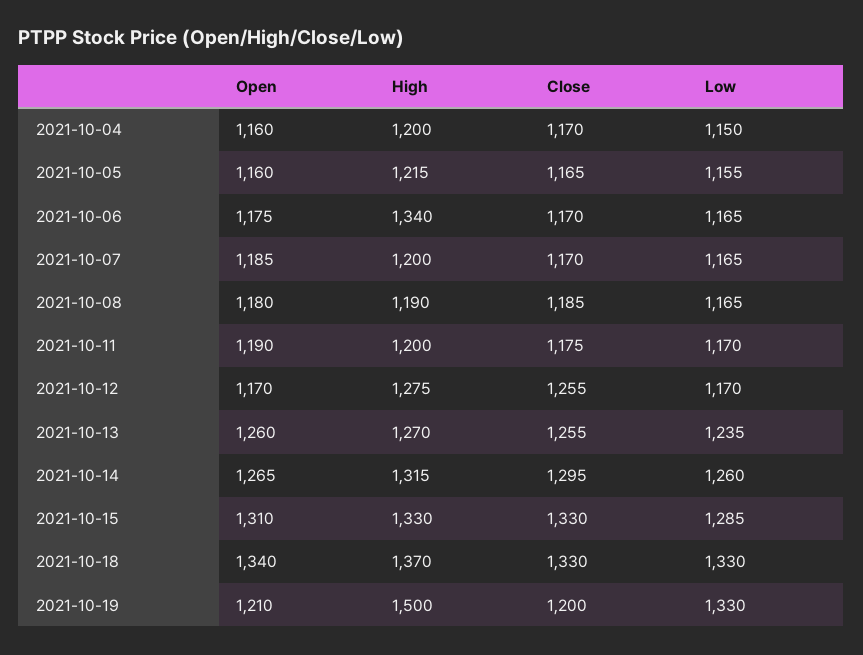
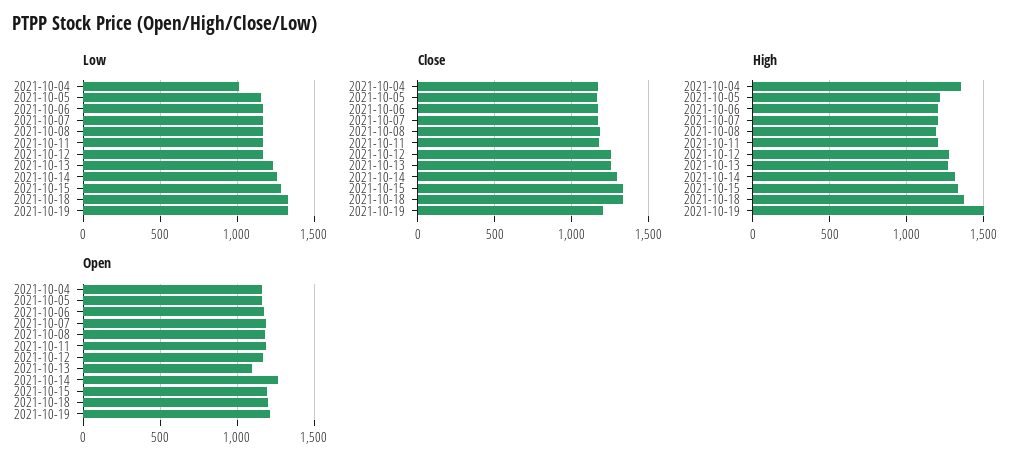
  {
    "Open": {
      "2021-10-04": 1160,
      "2021-10-05": 1160,
      "2021-10-06": 1175,
      "2021-10-07": 1185,
      "2021-10-08": 1180,
      "2021-10-11": 1190,
      "2021-10-12": 1170,
-     "2021-10-13": 1260,
+     "2021-10-13": 1100,
      "2021-10-14": 1265,
-     "2021-10-15": 1310,
+     "2021-10-15": 1200,
-     "2021-10-18": 1340,
+     "2021-10-18": 1200,
      "2021-10-19": 1210
    },
    "High": {
-     "2021-10-04": 1200,
+     "2021-10-04": 1350,
      "2021-10-05": 1215,
-     "2021-10-06": 1340,
+     "2021-10-06": 1200,
      "2021-10-07": 1200,
      "2021-10-08": 1190,
      "2021-10-11": 1200,
      "2021-10-12": 1275,
      "2021-10-13": 1270,
      "2021-10-14": 1315,
      "2021-10-15": 1330,
      "2021-10-18": 1370,
      "2021-10-19": 1500
    },
    "Close": {
      "2021-10-04": 1170,
      "2021-10-05": 1165,
      "2021-10-06": 1170,
      "2021-10-07": 1170,
      "2021-10-08": 1185,
      "2021-10-11": 1175,
      "2021-10-12": 1255,
      "2021-10-13": 1255,
      "2021-10-14": 1295,
      "2021-10-15": 1330,
      "2021-10-18": 1330,
      "2021-10-19": 1200
    },
    "Low": {
-     "2021-10-04": 1150,
+     "2021-10-04": 1000,
      "2021-10-05": 1155,
      "2021-10-06": 1165,
      "2021-10-07": 1165,
      "2021-10-08": 1165,
      "2021-10-11": 1170,
      "2021-10-12": 1170,
      "2021-10-13": 1235,
      "2021-10-14": 1260,
      "2021-10-15": 1285,
      "2021-10-18": 1330,
      "2021-10-19": 1330
    }
  }

